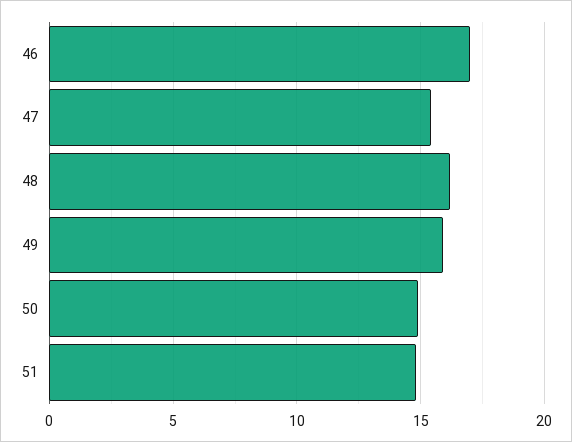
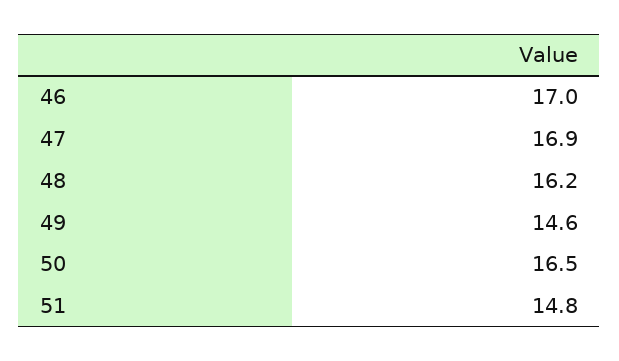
  {
    "46": 17,
-   "47": 15.5,
+   "47": 16.9,
    "48": 16.2,
-   "49": 16,
+   "49": 14.6,
-   "50": 15,
+   "50": 16.5,
    "51": 14.8
  }

